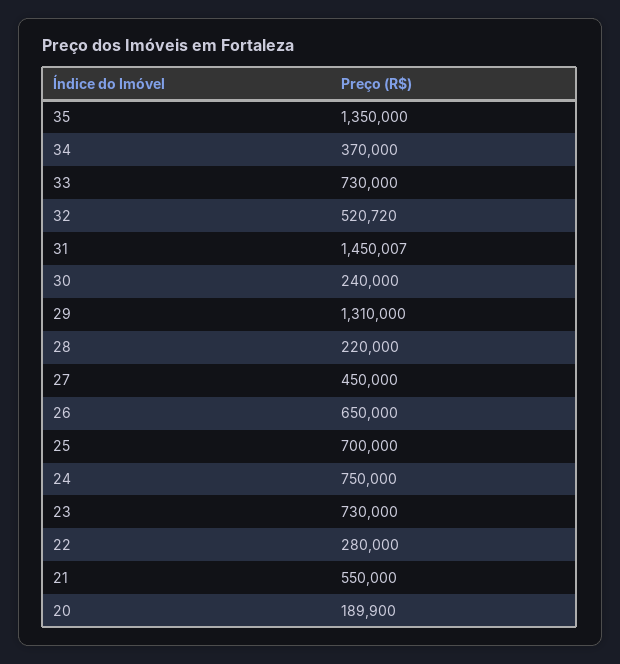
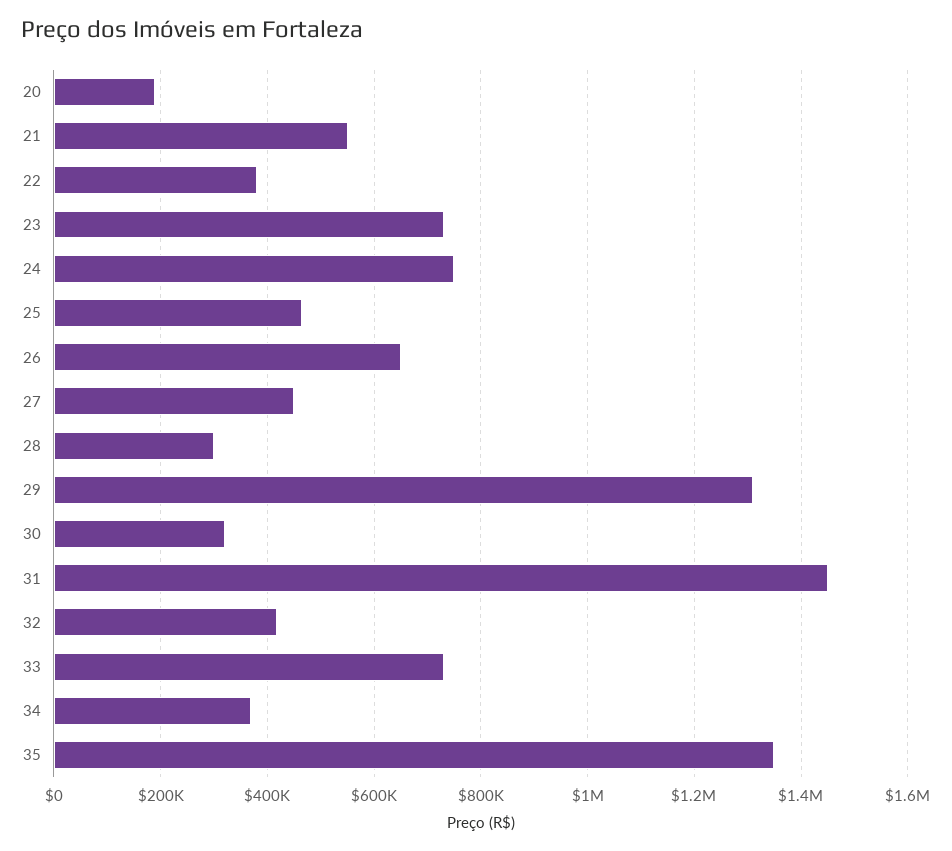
  {
    "35": 1350000,
    "34": 370000,
    "33": 730000,
-   "32": 520720,
+   "32": 420000,
    "31": 1450007,
-   "30": 240000,
+   "30": 320000,
    "29": 1310000,
-   "28": 220000,
+   "28": 300000,
    "27": 450000,
    "26": 650000,
-   "25": 700000,
+   "25": 460000,
    "24": 750000,
    "23": 730000,
-   "22": 280000,
+   "22": 380000,
    "21": 550000,
    "20": 189900
  }

